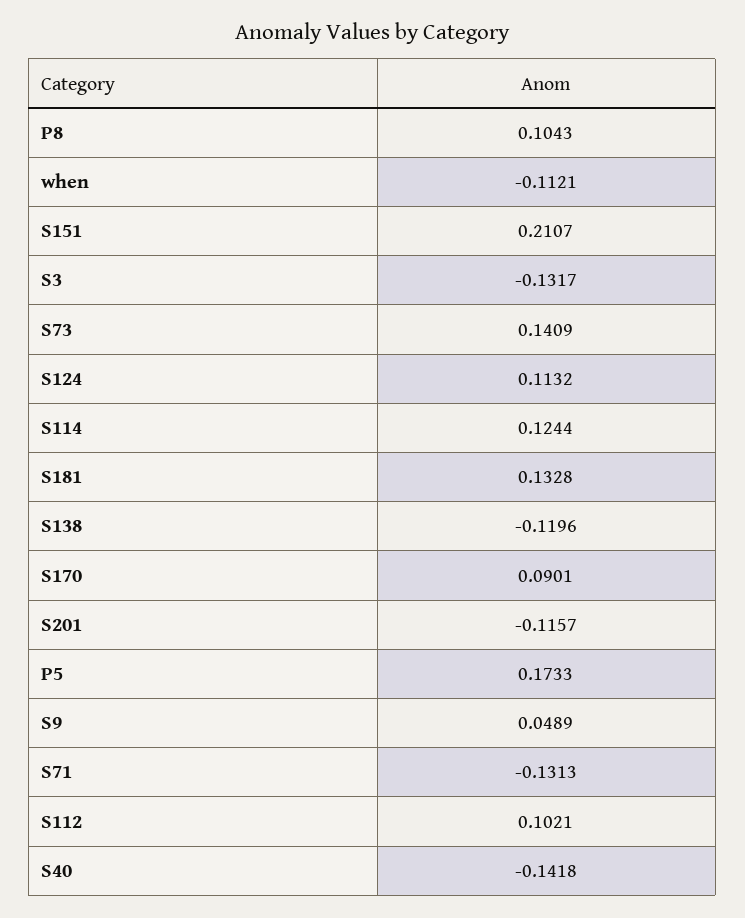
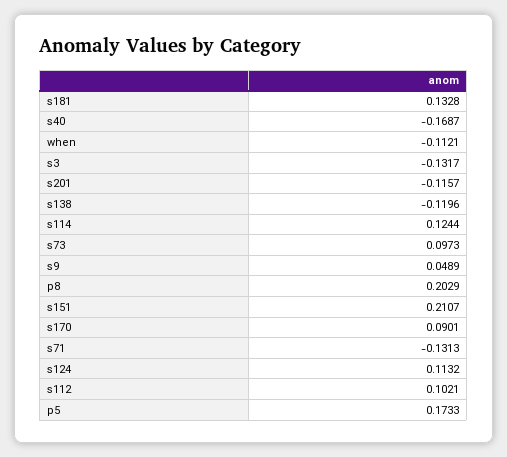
  {
-   "P8": 0.1043,
+   "P8": 0.2029,
    "when": -0.1121,
    "S151": 0.2107,
    "S3": -0.1317,
-   "S73": 0.1409,
+   "S73": 0.0973,
    "S124": 0.1132,
    "S114": 0.1244,
    "S181": 0.1328,
    "S138": -0.1196,
    "S170": 0.0901,
    "S201": -0.1157,
    "P5": 0.1733,
    "S9": 0.0489,
    "S71": -0.1313,
    "S112": 0.1021,
-   "S40": -0.1418
+   "S40": -0.1687
  }

